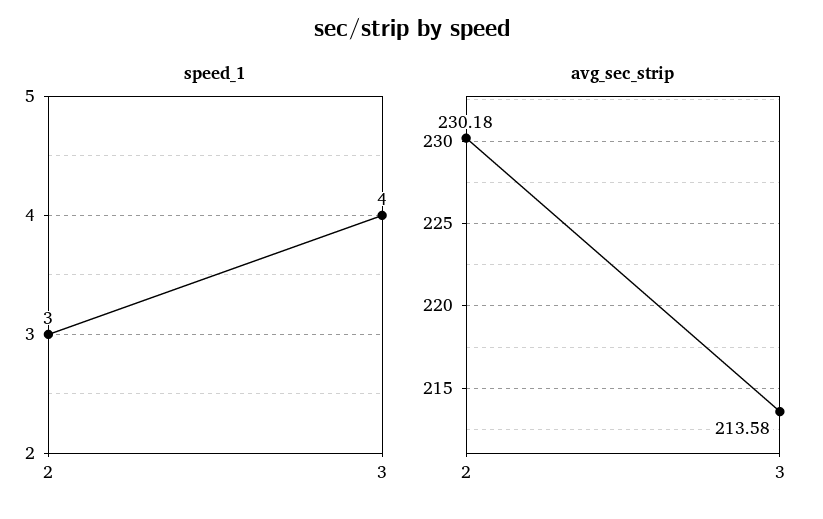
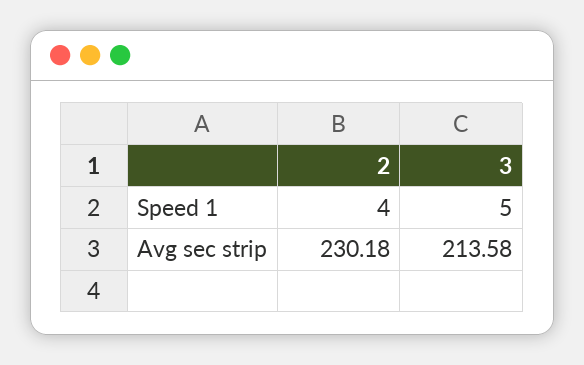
  {
    "speed_1": {
-     "2": 3,
+     "2": 4,
-     "3": 4
+     "3": 5
    },
    "avg_sec_strip": {
      "2": 230.18,
      "3": 213.58
    }
  }

